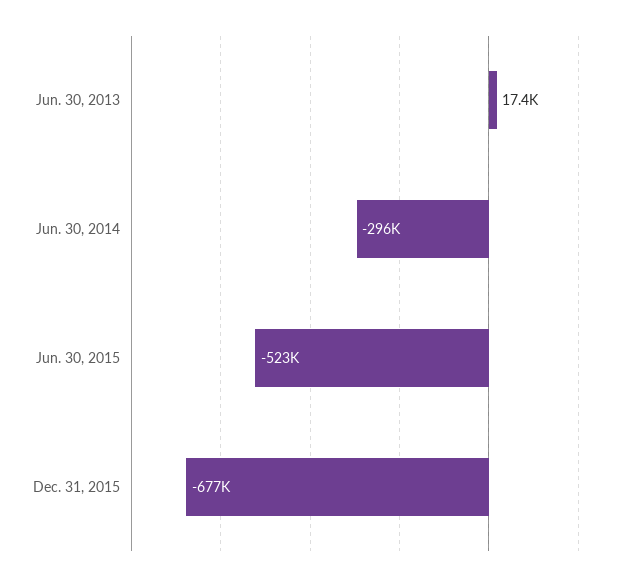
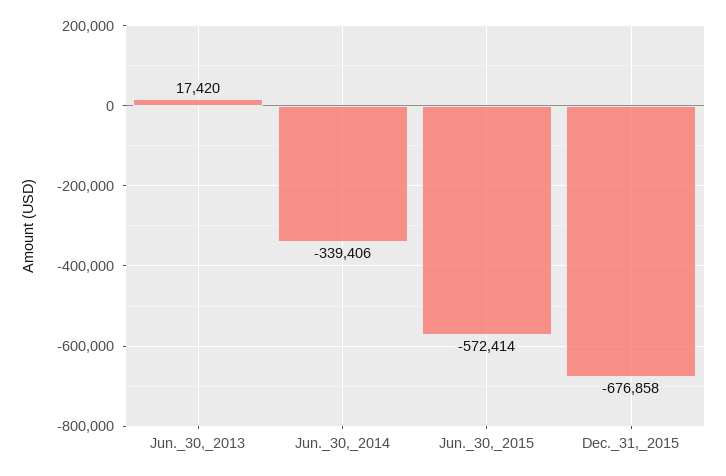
  {
    "Jun. 30, 2013": 17420,
-   "Jun. 30, 2014": -296000,
+   "Jun. 30, 2014": -339406,
-   "Jun. 30, 2015": -523000,
+   "Jun. 30, 2015": -572414,
    "Dec. 31, 2015": -676858
  }

